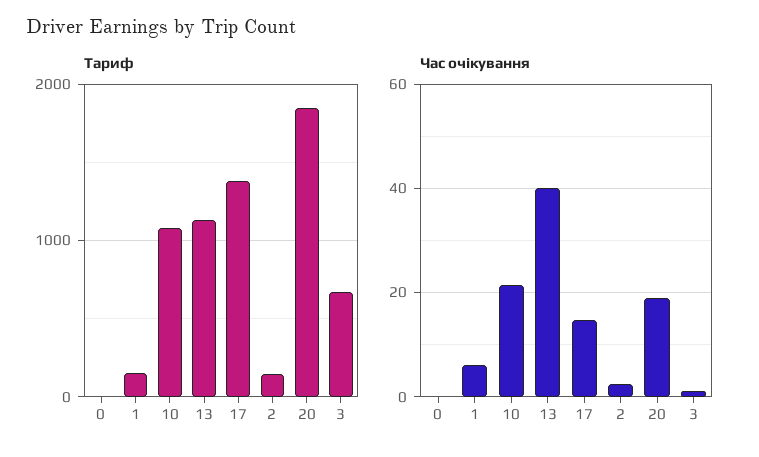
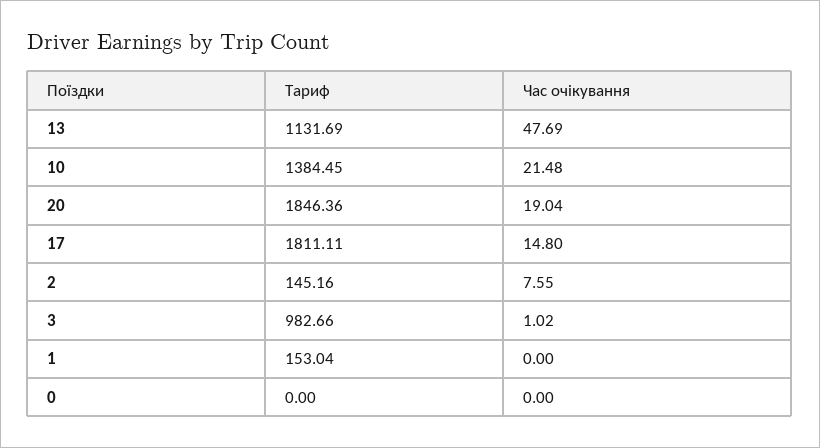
  {
    "Тариф": {
      "0": 0,
      "1": 153.04,
-     "10": 1100,
+     "10": 1384.45,
      "13": 1131.69,
-     "17": 1400,
+     "17": 1811.11,
      "2": 145.16,
      "20": 1846.36,
-     "3": 700
+     "3": 982.66
    },
    "Час очікування": {
      "0": 0,
-     "1": 6,
+     "1": 0,
      "10": 21.48,
-     "13": 40,
+     "13": 47.69,
      "17": 14.8,
-     "2": 2,
+     "2": 7.55,
      "20": 19.04,
      "3": 1.02
    }
  }

